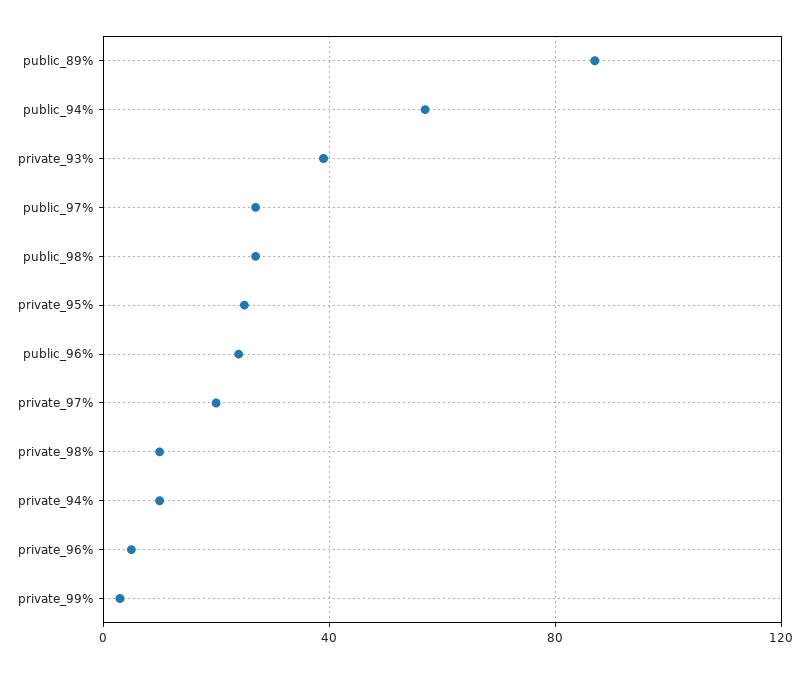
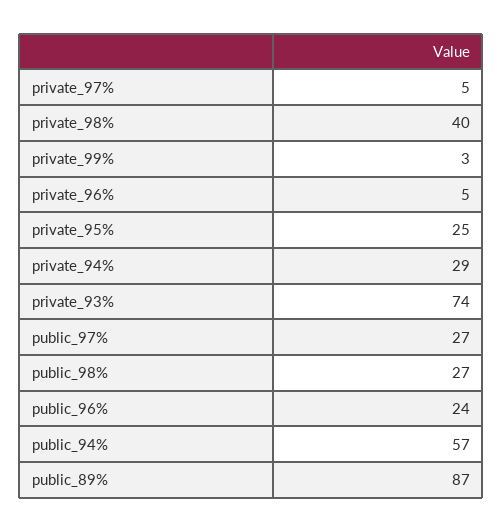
  {
    "public_89%": 87,
    "public_94%": 57,
-   "private_93%": 40,
+   "private_93%": 74,
    "public_97%": 27,
    "public_98%": 27,
    "private_95%": 25,
    "public_96%": 24,
-   "private_97%": 20,
+   "private_97%": 5,
-   "private_98%": 10,
+   "private_98%": 40,
-   "private_94%": 10,
+   "private_94%": 29,
    "private_96%": 5,
    "private_99%": 3
  }

